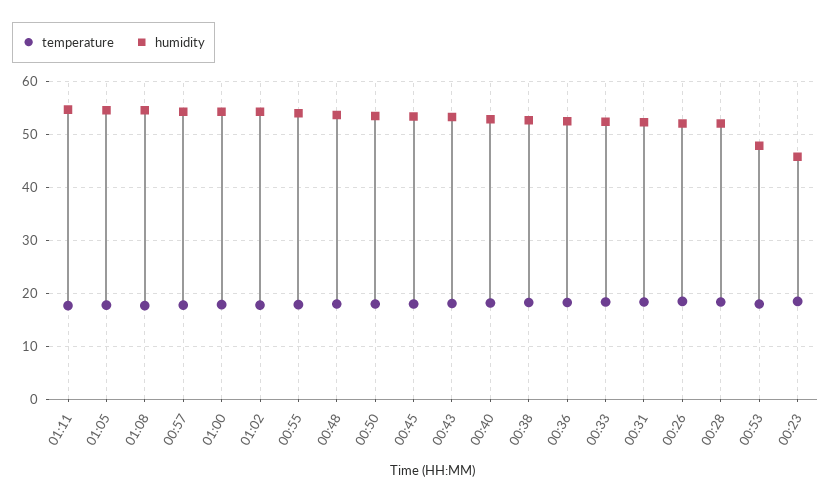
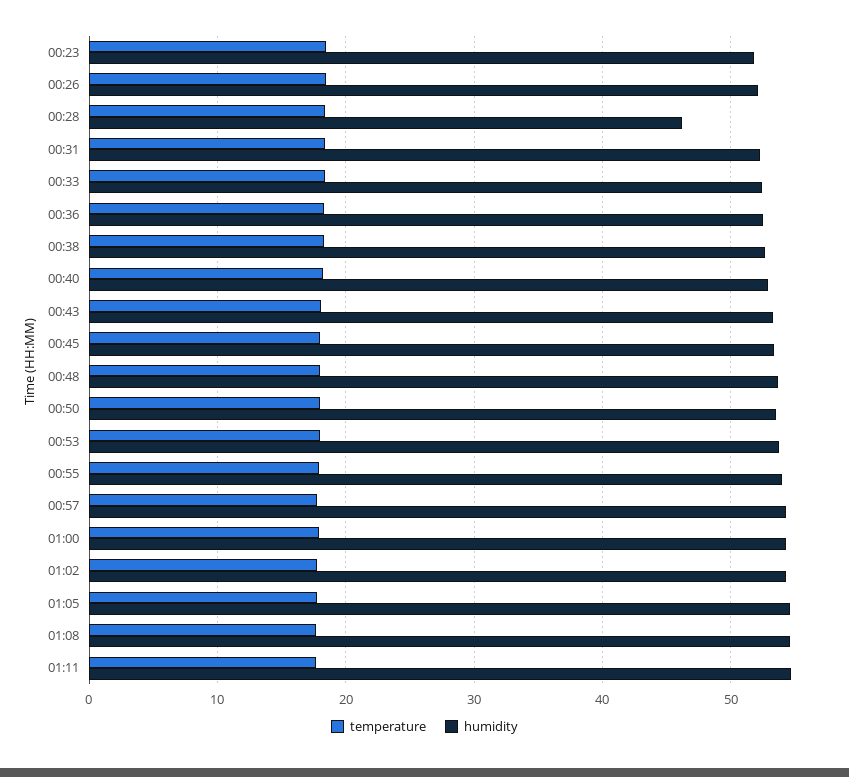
  {
    "temperature": {
      "01:11": 18,
      "01:05": 18,
      "01:08": 18,
      "00:57": 18,
      "01:00": 18,
      "01:02": 18,
      "00:55": 18,
      "00:48": 18,
      "00:50": 18,
      "00:45": 18,
      "00:43": 18,
      "00:40": 18,
      "00:38": 18,
      "00:36": 18,
      "00:33": 18,
      "00:31": 18,
      "00:26": 19,
      "00:28": 18,
      "00:53": 18,
      "00:23": 19
    },
    "humidity": {
      "01:11": 55,
      "01:05": 55,
      "01:08": 55,
      "00:57": 54,
      "01:00": 54,
      "01:02": 54,
      "00:55": 54,
      "00:48": 54,
      "00:50": 54,
      "00:45": 53,
      "00:43": 53,
      "00:40": 53,
      "00:38": 53,
      "00:36": 53,
      "00:33": 52,
      "00:31": 52,
      "00:26": 52,
-     "00:28": 52,
+     "00:28": 46,
-     "00:53": 48,
+     "00:53": 54,
-     "00:23": 46
+     "00:23": 52
    }
  }

